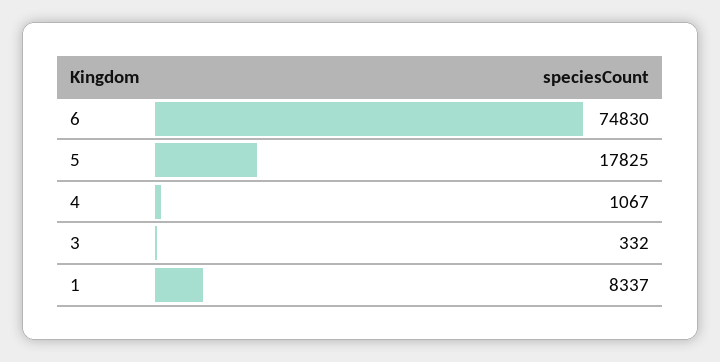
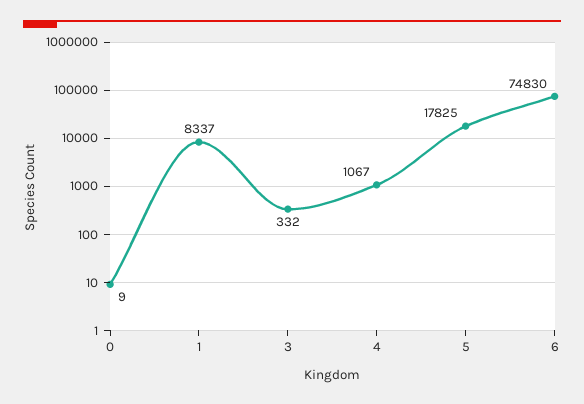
  {
    "6": 74830,
    "5": 17825,
    "4": 1067,
    "3": 332,
-   "1": 8337
+   "1": 8337,
+   "0": 9
  }

